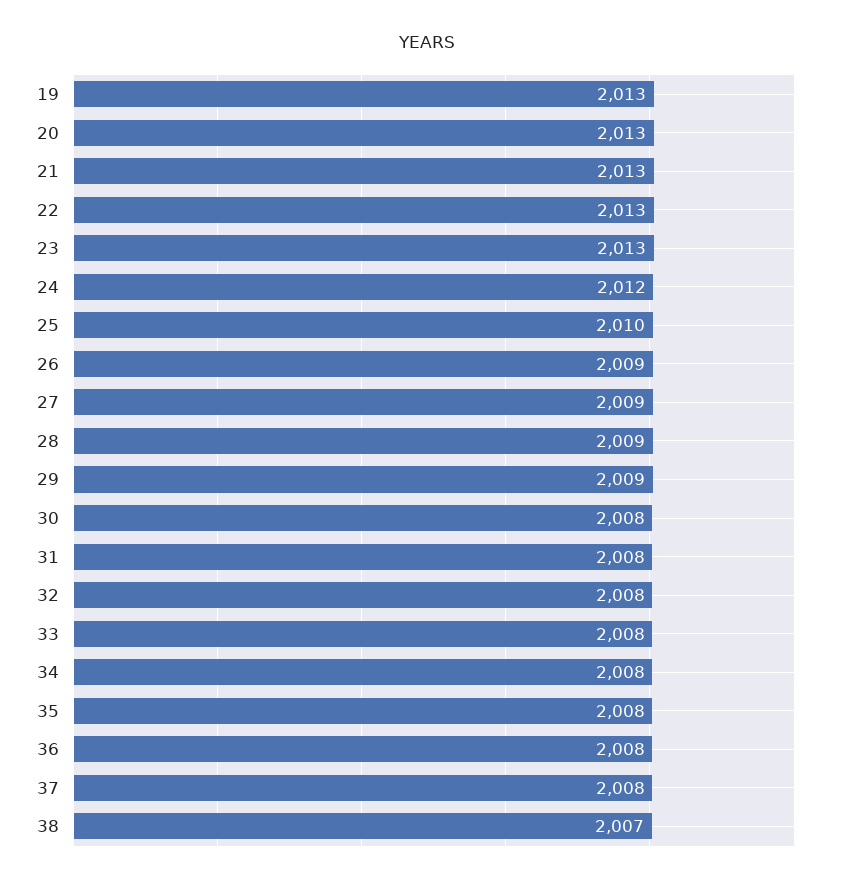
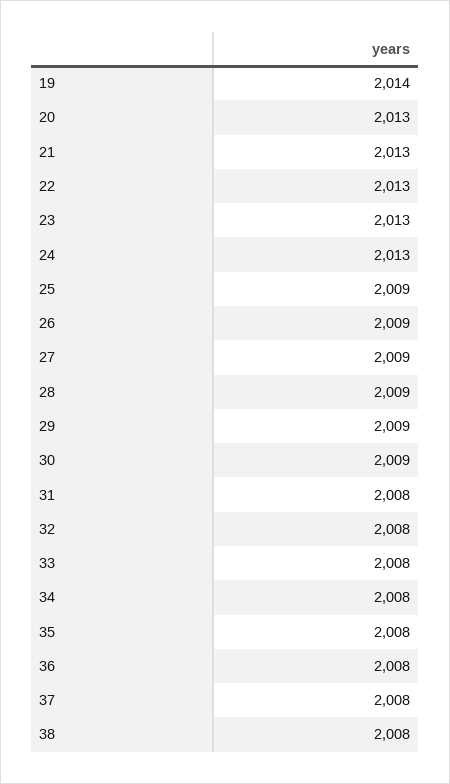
  {
-   "19": 2013,
+   "19": 2014,
    "20": 2013,
    "21": 2013,
    "22": 2013,
    "23": 2013,
-   "24": 2012,
+   "24": 2013,
-   "25": 2010,
+   "25": 2009,
    "26": 2009,
    "27": 2009,
    "28": 2009,
    "29": 2009,
-   "30": 2008,
+   "30": 2009,
    "31": 2008,
    "32": 2008,
    "33": 2008,
    "34": 2008,
    "35": 2008,
    "36": 2008,
    "37": 2008,
-   "38": 2007
+   "38": 2008
  }

